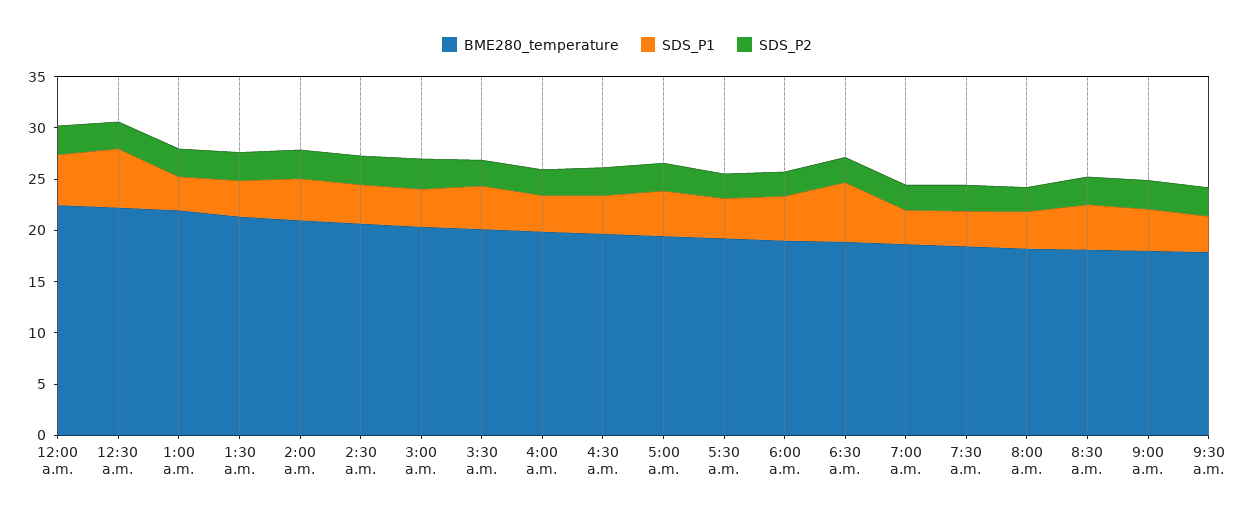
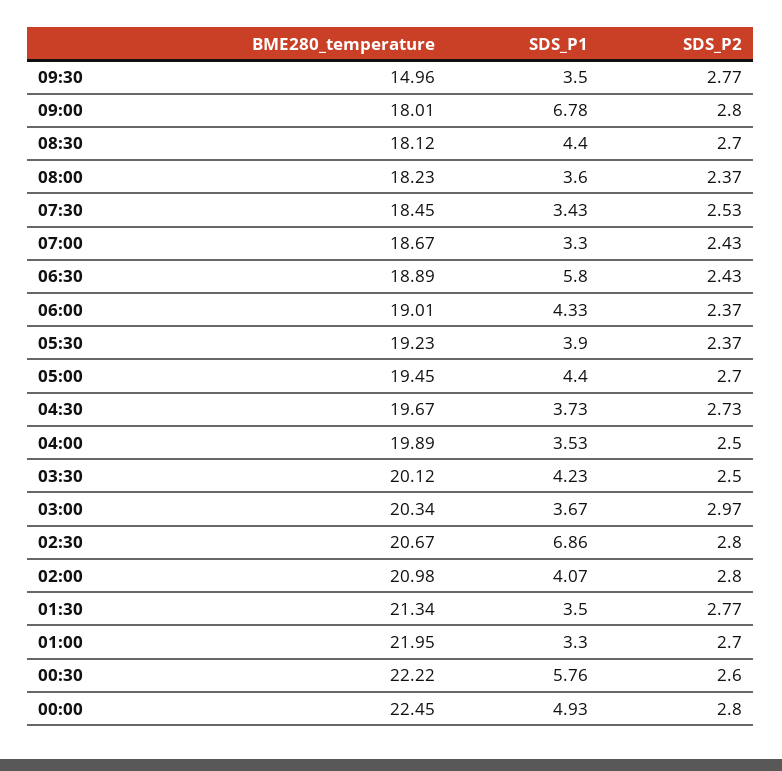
  {
    "BME280_temperature": {
      "12:00 a.m.": 22.45,
      "12:30 a.m.": 22.22,
      "1:00 a.m.": 21.95,
      "1:30 a.m.": 21.34,
      "2:00 a.m.": 20.98,
      "2:30 a.m.": 20.67,
      "3:00 a.m.": 20.34,
      "3:30 a.m.": 20.12,
      "4:00 a.m.": 19.89,
      "4:30 a.m.": 19.67,
      "5:00 a.m.": 19.45,
      "5:30 a.m.": 19.23,
      "6:00 a.m.": 19.01,
      "6:30 a.m.": 18.89,
      "7:00 a.m.": 18.67,
      "7:30 a.m.": 18.45,
      "8:00 a.m.": 18.23,
      "8:30 a.m.": 18.12,
      "9:00 a.m.": 18.01,
-     "9:30 a.m.": 18
+     "9:30 a.m.": 14.96
    },
    "SDS_P1": {
      "12:00 a.m.": 4.93,
      "12:30 a.m.": 5.76,
      "1:00 a.m.": 3.3,
      "1:30 a.m.": 3.5,
      "2:00 a.m.": 4.07,
-     "2:30 a.m.": 4,
+     "2:30 a.m.": 6.86,
      "3:00 a.m.": 3.67,
      "3:30 a.m.": 4.23,
      "4:00 a.m.": 3.53,
      "4:30 a.m.": 3.73,
      "5:00 a.m.": 4.4,
      "5:30 a.m.": 3.9,
      "6:00 a.m.": 4.33,
      "6:30 a.m.": 5.8,
      "7:00 a.m.": 3.3,
      "7:30 a.m.": 3.43,
      "8:00 a.m.": 3.6,
      "8:30 a.m.": 4.4,
-     "9:00 a.m.": 4,
+     "9:00 a.m.": 6.78,
      "9:30 a.m.": 3.5
    },
    "SDS_P2": {
      "12:00 a.m.": 2.8,
      "12:30 a.m.": 2.6,
      "1:00 a.m.": 2.7,
      "1:30 a.m.": 2.77,
      "2:00 a.m.": 2.8,
      "2:30 a.m.": 2.8,
      "3:00 a.m.": 2.97,
      "3:30 a.m.": 2.5,
      "4:00 a.m.": 2.5,
      "4:30 a.m.": 2.73,
      "5:00 a.m.": 2.7,
      "5:30 a.m.": 2.37,
      "6:00 a.m.": 2.37,
      "6:30 a.m.": 2.43,
      "7:00 a.m.": 2.43,
      "7:30 a.m.": 2.53,
      "8:00 a.m.": 2.37,
      "8:30 a.m.": 2.7,
      "9:00 a.m.": 2.8,
      "9:30 a.m.": 2.77
    }
  }

